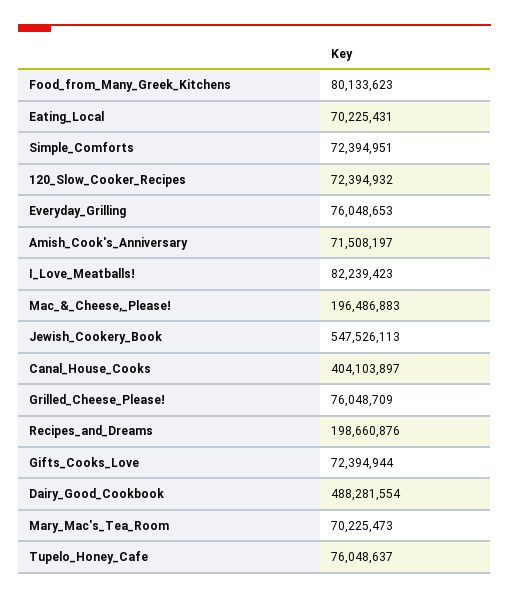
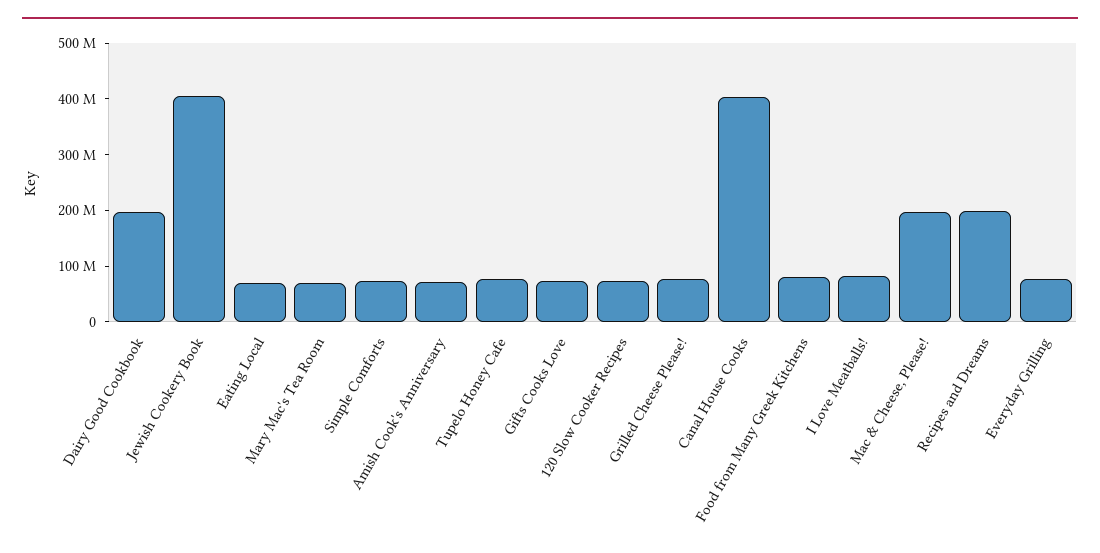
  {
    "Food_from_Many_Greek_Kitchens": 80133623,
    "Eating_Local": 70225431,
    "Simple_Comforts": 72394951,
    "120_Slow_Cooker_Recipes": 72394932,
    "Everyday_Grilling": 76048653,
    "Amish_Cook's_Anniversary": 71508197,
    "I_Love_Meatballs!": 82239423,
    "Mac_&_Cheese,_Please!": 196486883,
-   "Jewish_Cookery_Book": 547526113,
+   "Jewish_Cookery_Book": 400000000,
    "Canal_House_Cooks": 404103897,
    "Grilled_Cheese_Please!": 76048709,
    "Recipes_and_Dreams": 198660876,
    "Gifts_Cooks_Love": 72394944,
-   "Dairy_Good_Cookbook": 488281554,
+   "Dairy_Good_Cookbook": 200000000,
    "Mary_Mac's_Tea_Room": 70225473,
    "Tupelo_Honey_Cafe": 76048637
  }

